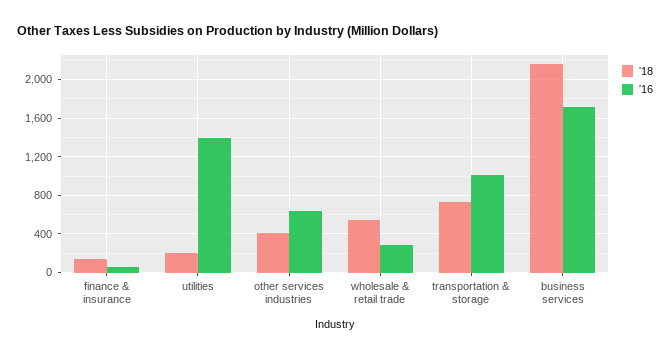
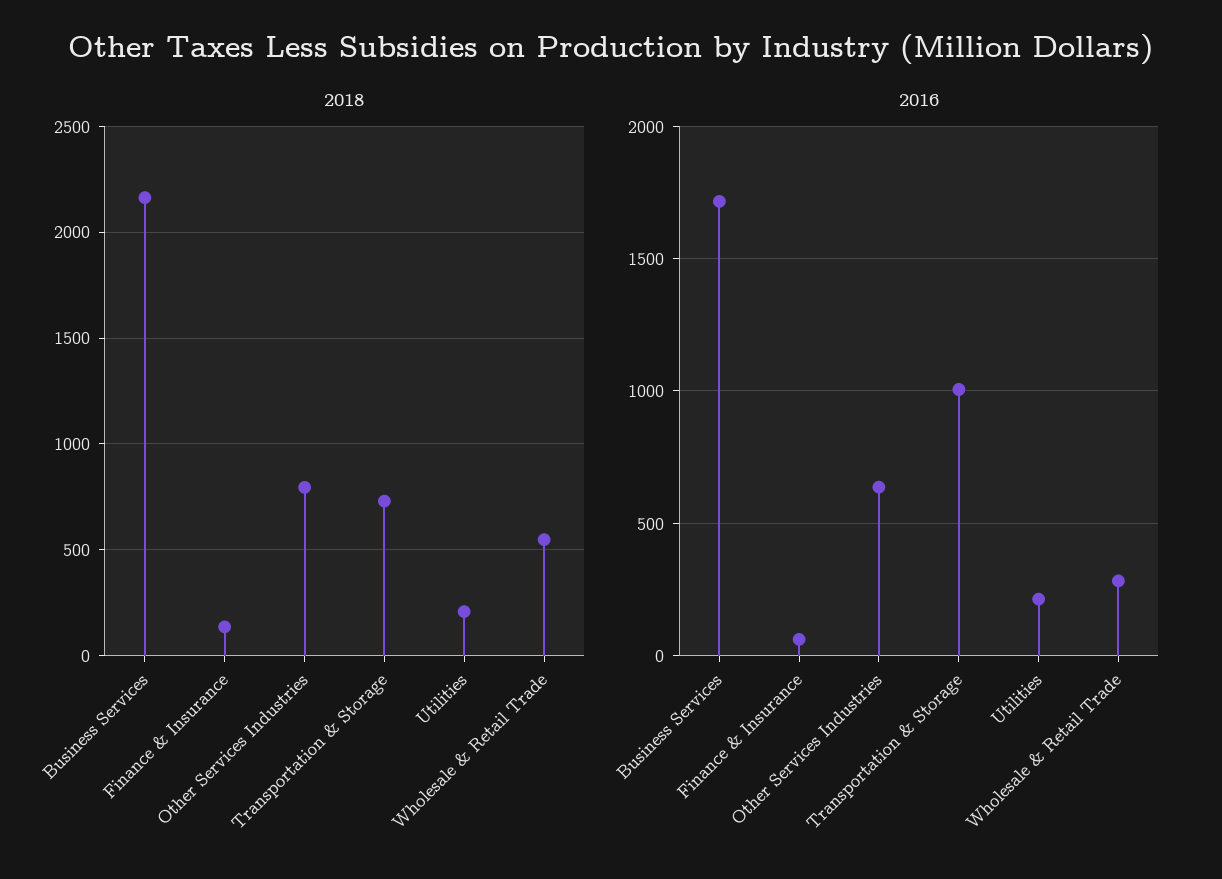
  {
    "'18": {
      "finance & insurance": 150,
      "utilities": 200,
-     "other services industries": 400,
+     "other services industries": 800,
      "wholesale & retail trade": 550,
      "transportation & storage": 750,
      "business services": 2150
    },
    "'16": {
      "finance & insurance": 50,
-     "utilities": 1400,
+     "utilities": 200,
      "other services industries": 650,
      "wholesale & retail trade": 300,
      "transportation & storage": 1000,
      "business services": 1700
    }
  }

